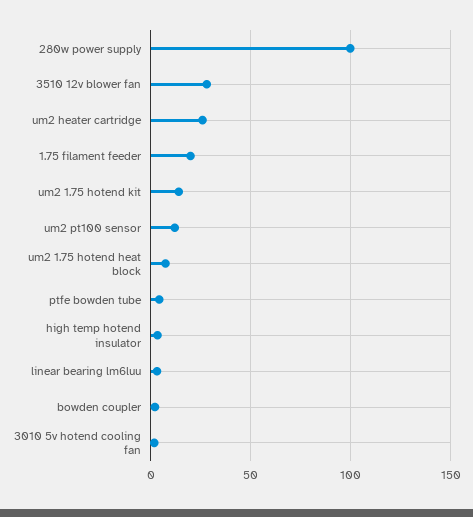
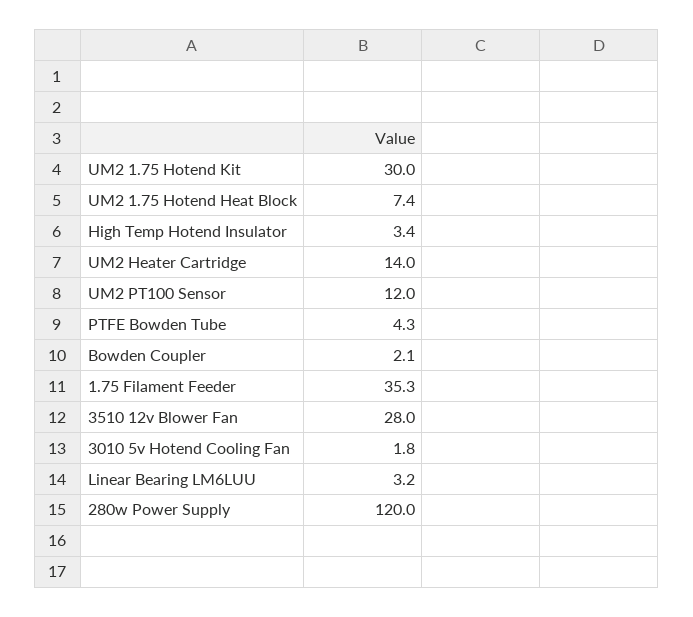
  {
-   "280w power supply": 100,
+   "280w power supply": 120,
    "3510 12v blower fan": 28,
-   "um2 heater cartridge": 25,
+   "um2 heater cartridge": 14,
-   "1.75 filament feeder": 20,
+   "1.75 filament feeder": 35.3,
-   "um2 1.75 hotend kit": 15,
+   "um2 1.75 hotend kit": 30,
    "um2 pt100 sensor": 12,
    "um2 1.75 hotend heat block": 7.4,
    "ptfe bowden tube": 4.3,
    "high temp hotend insulator": 3.4,
    "linear bearing lm6luu": 3.2,
    "bowden coupler": 2.1,
    "3010 5v hotend cooling fan": 1.8
  }

